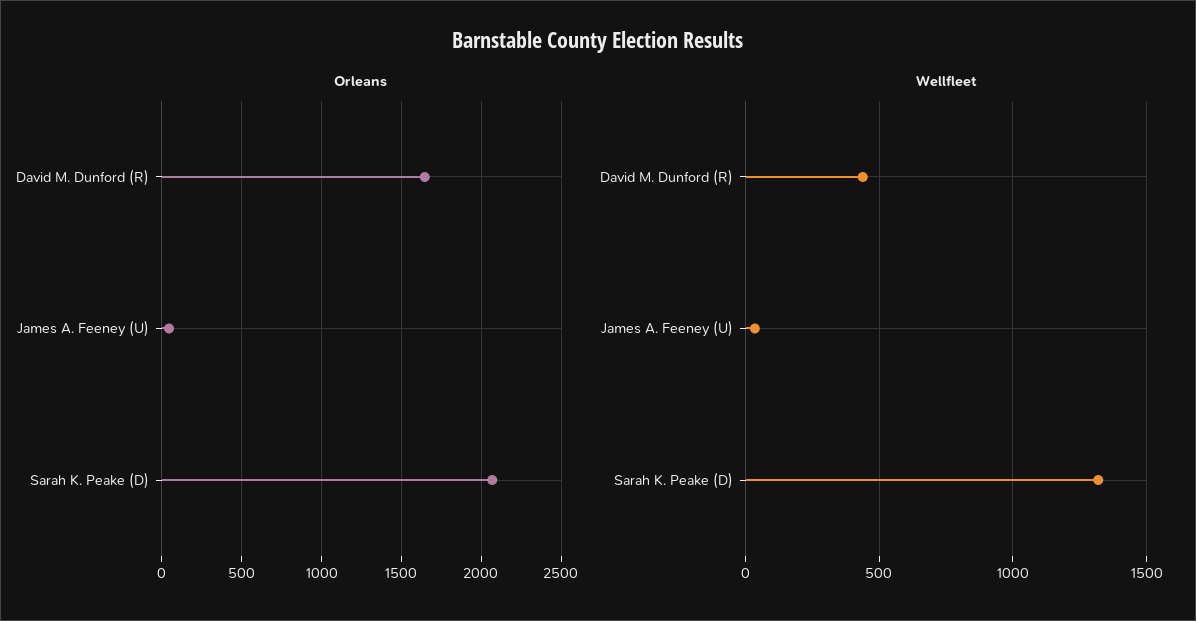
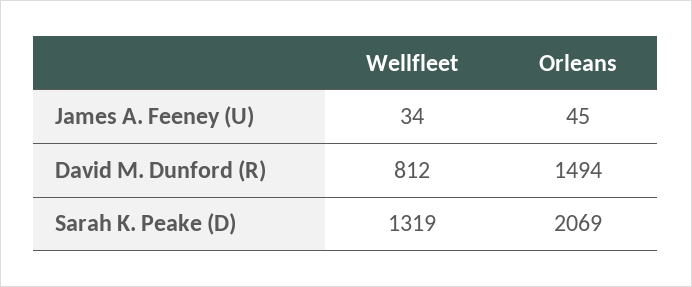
  {
    "Orleans": {
-     "David M. Dunford (R)": 1650,
+     "David M. Dunford (R)": 1494,
      "James A. Feeney (U)": 45,
      "Sarah K. Peake (D)": 2069
    },
    "Wellfleet": {
-     "David M. Dunford (R)": 450,
+     "David M. Dunford (R)": 812,
      "James A. Feeney (U)": 34,
      "Sarah K. Peake (D)": 1319
    }
  }

